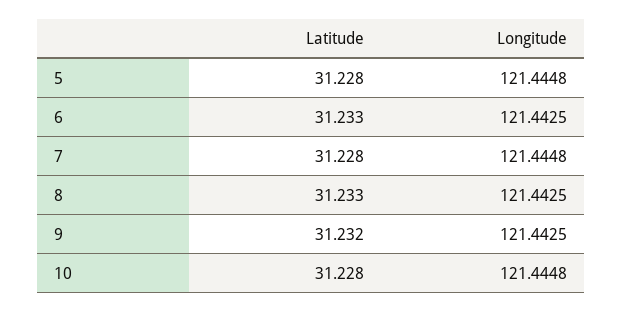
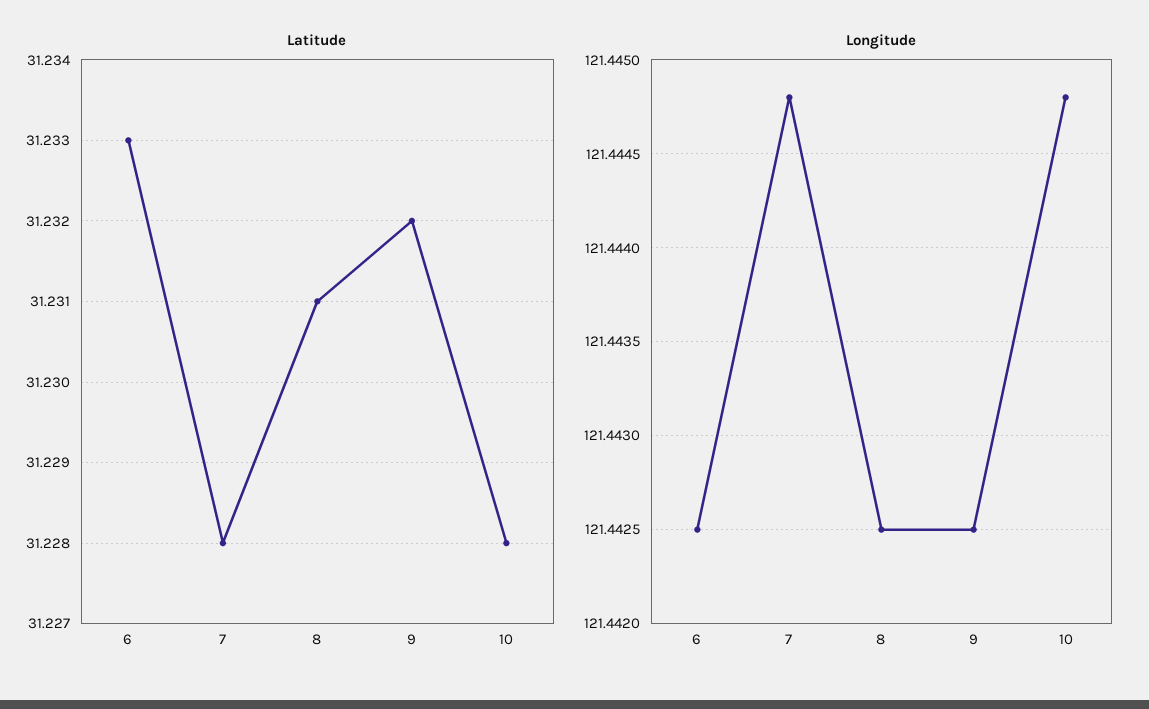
  {
    "Latitude": {
-     "5": 31.228,
      "6": 31.233,
      "7": 31.228,
-     "8": 31.233,
+     "8": 31.231,
      "9": 31.232,
      "10": 31.228
    },
    "Longitude": {
-     "5": 121.4448,
      "6": 121.4425,
      "7": 121.4448,
      "8": 121.4425,
      "9": 121.4425,
      "10": 121.4448
    }
  }

